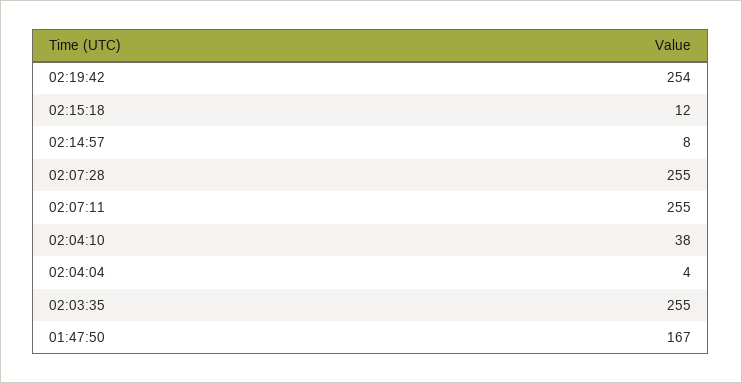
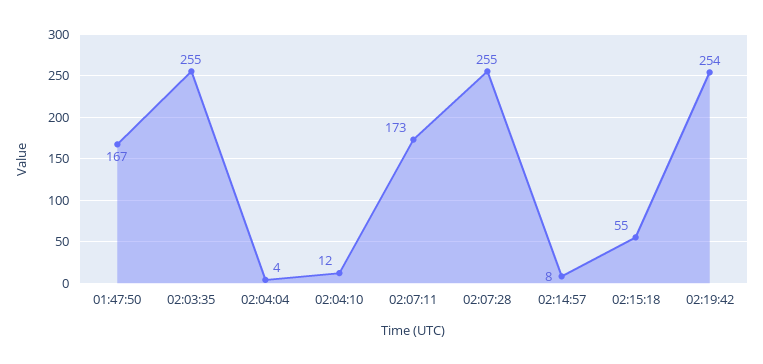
  {
    "02:19:42": 254,
-   "02:15:18": 12,
+   "02:15:18": 55,
    "02:14:57": 8,
    "02:07:28": 255,
-   "02:07:11": 255,
+   "02:07:11": 173,
-   "02:04:10": 38,
+   "02:04:10": 12,
    "02:04:04": 4,
    "02:03:35": 255,
    "01:47:50": 167
  }

